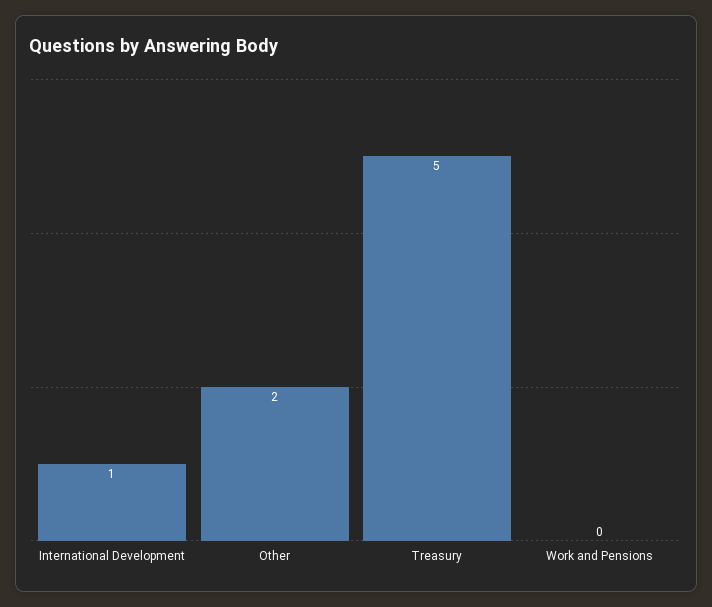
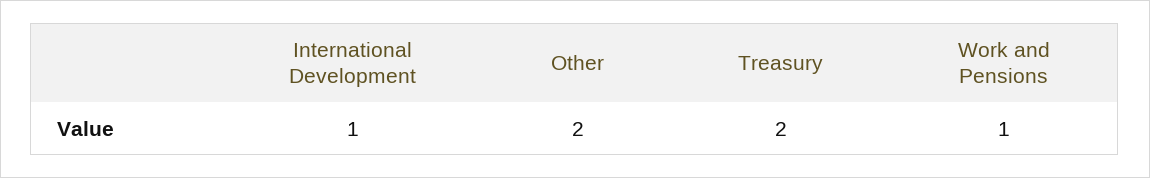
  {
    "International Development": 1,
    "Other": 2,
-   "Treasury": 5,
+   "Treasury": 2,
-   "Work and Pensions": 0
+   "Work and Pensions": 1
  }

